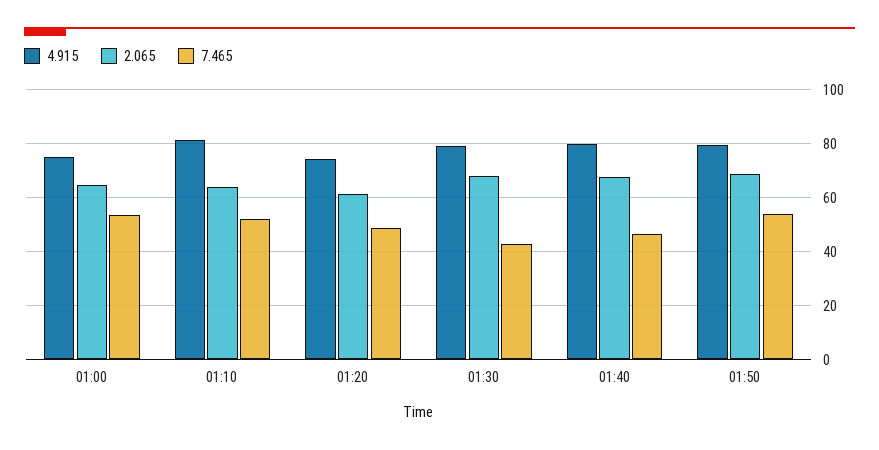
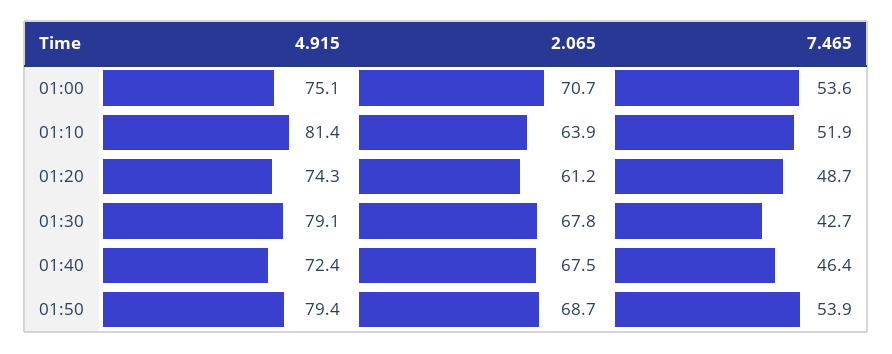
  {
    "4.915": {
      "01:00": 75.1,
      "01:10": 81.4,
      "01:20": 74.3,
      "01:30": 79.1,
-     "01:40": 80,
+     "01:40": 72.4,
      "01:50": 79.4
    },
    "2.065": {
-     "01:00": 65,
+     "01:00": 70.7,
      "01:10": 63.9,
      "01:20": 61.2,
      "01:30": 67.8,
      "01:40": 67.5,
      "01:50": 68.7
    },
    "7.465": {
      "01:00": 53.6,
      "01:10": 51.9,
      "01:20": 48.7,
      "01:30": 42.7,
      "01:40": 46.4,
      "01:50": 53.9
    }
  }

